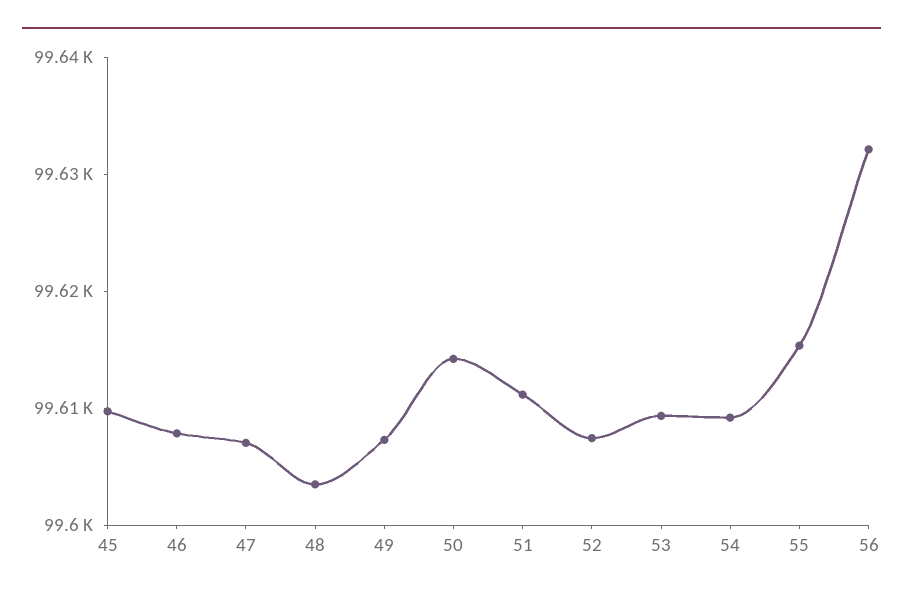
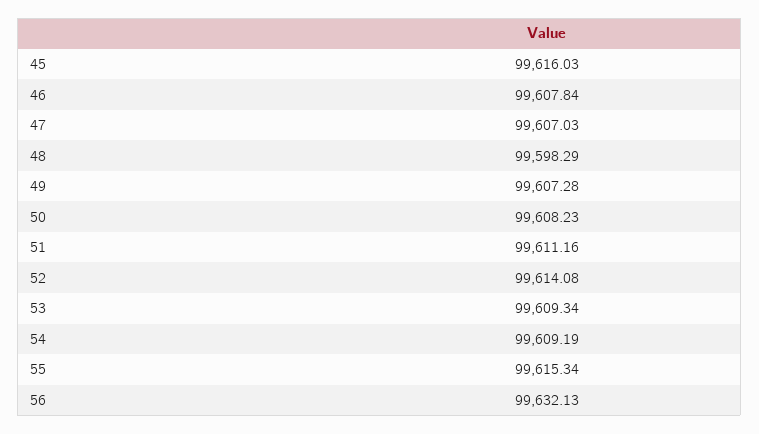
  {
-   "45": 99610,
+   "45": 99616.03,
    "46": 99607.84,
    "47": 99607.03,
-   "48": 99604,
+   "48": 99598.29,
    "49": 99607.28,
-   "50": 99614,
+   "50": 99608.23,
    "51": 99611.16,
-   "52": 99608,
+   "52": 99614.08,
    "53": 99609.34,
    "54": 99609.19,
    "55": 99615.34,
    "56": 99632.13
  }

